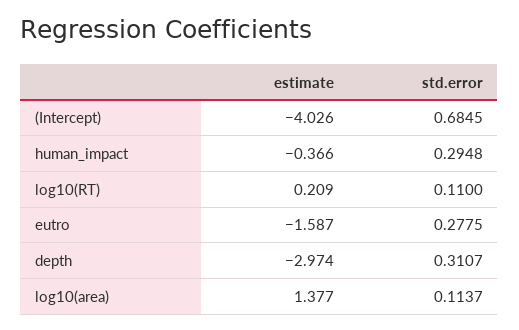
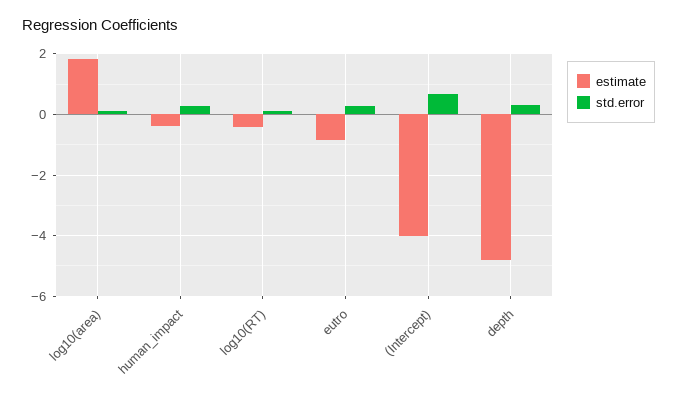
  {
    "estimate": {
      "(Intercept)": -4.026,
      "human_impact": -0.366,
-     "log10(RT)": 0.209,
+     "log10(RT)": -0.4,
-     "eutro": -1.587,
+     "eutro": -0.8,
-     "depth": -2.974,
+     "depth": -4.8,
-     "log10(area)": 1.377
+     "log10(area)": 1.8
    },
    "std.error": {
      "(Intercept)": 0.6845,
      "human_impact": 0.2948,
      "log10(RT)": 0.11,
      "eutro": 0.2775,
      "depth": 0.3107,
      "log10(area)": 0.1137
    }
  }

